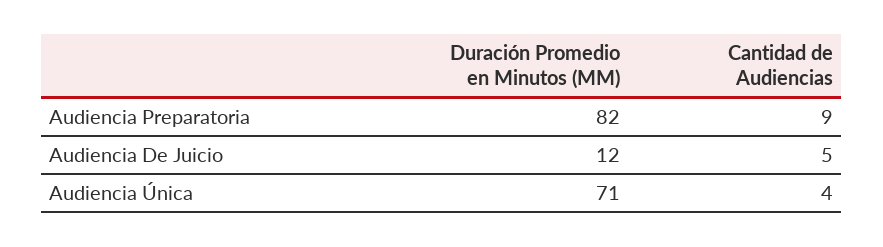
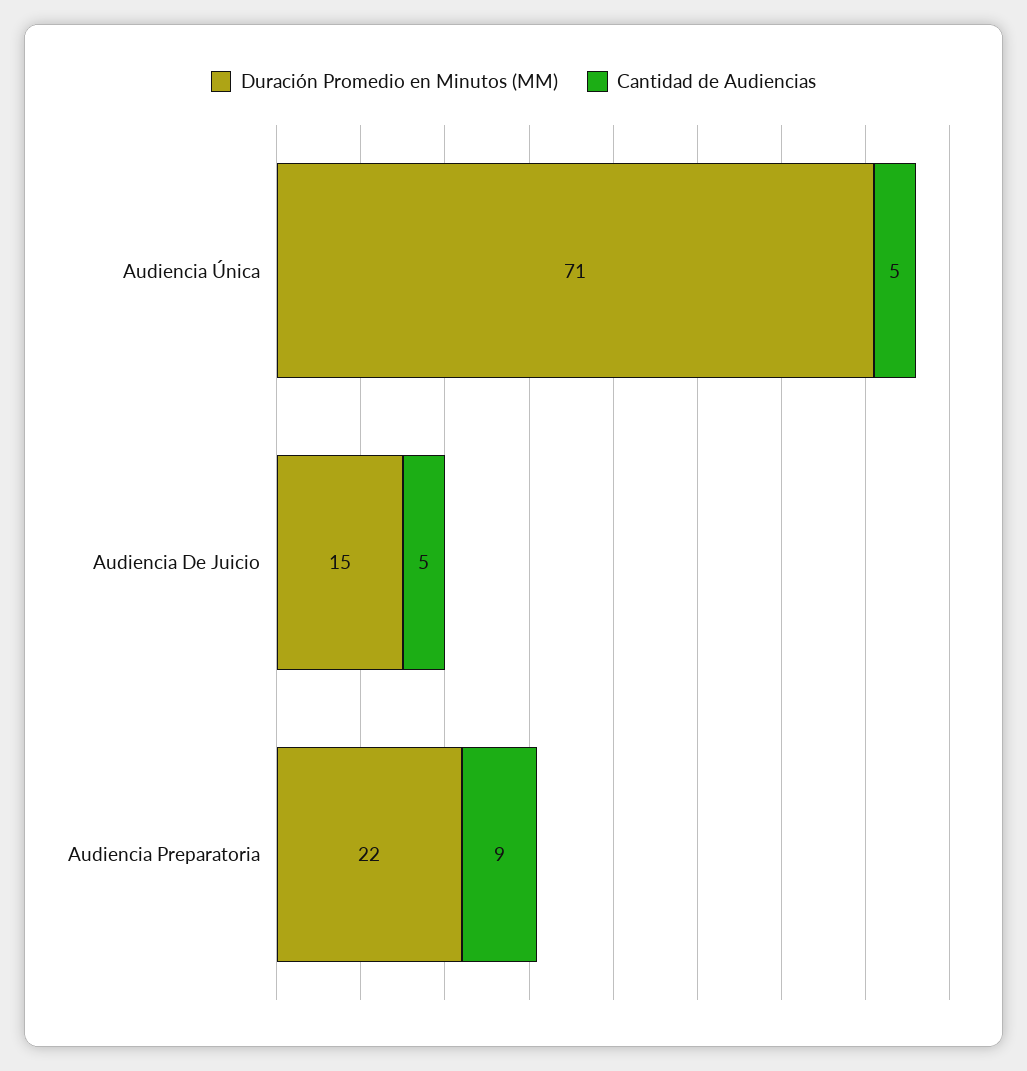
  {
    "Duración Promedio en Minutos (MM)": {
-     "Audiencia Preparatoria": 82,
+     "Audiencia Preparatoria": 22,
-     "Audiencia De Juicio": 12,
+     "Audiencia De Juicio": 15,
      "Audiencia Única": 71
    },
    "Cantidad de Audiencias": {
      "Audiencia Preparatoria": 9,
      "Audiencia De Juicio": 5,
-     "Audiencia Única": 4
+     "Audiencia Única": 5
    }
  }

